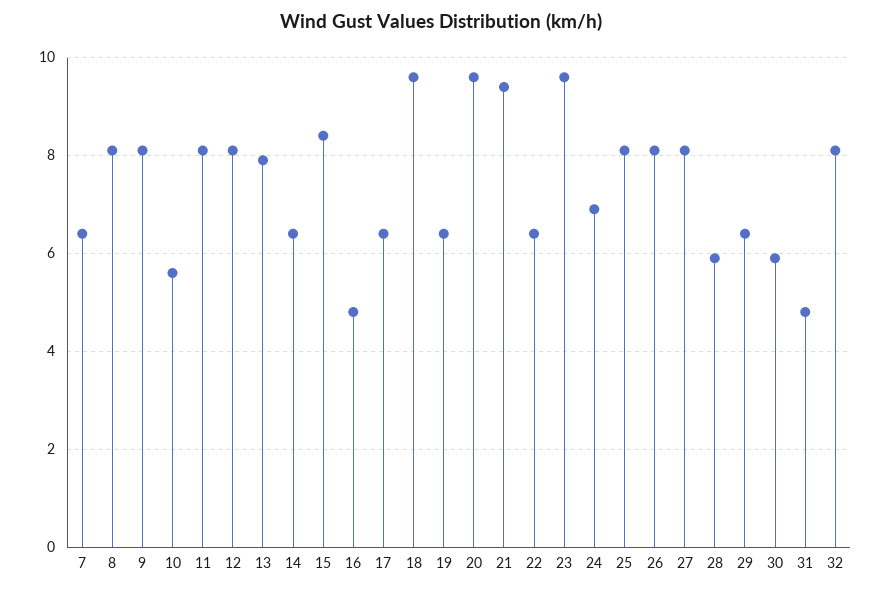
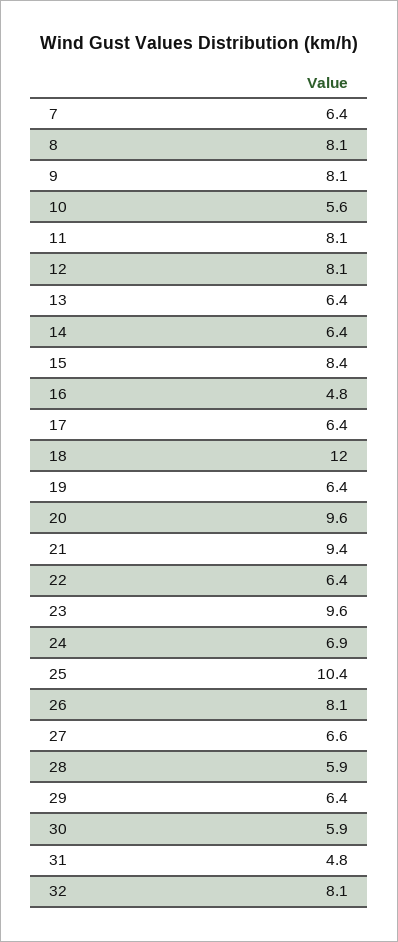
  {
    "7": 6.4,
    "8": 8.1,
    "9": 8.1,
    "10": 5.6,
    "11": 8.1,
    "12": 8.1,
-   "13": 8,
+   "13": 6.4,
    "14": 6.4,
    "15": 8.4,
    "16": 4.8,
    "17": 6.4,
-   "18": 9.5,
+   "18": 12,
    "19": 6.4,
    "20": 9.6,
    "21": 9.4,
    "22": 6.4,
    "23": 9.6,
    "24": 6.9,
-   "25": 8,
+   "25": 10.4,
    "26": 8.1,
-   "27": 8,
+   "27": 6.6,
    "28": 5.9,
    "29": 6.4,
    "30": 5.9,
    "31": 4.8,
    "32": 8.1
  }

